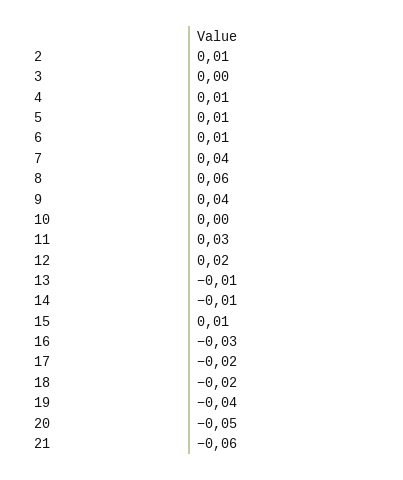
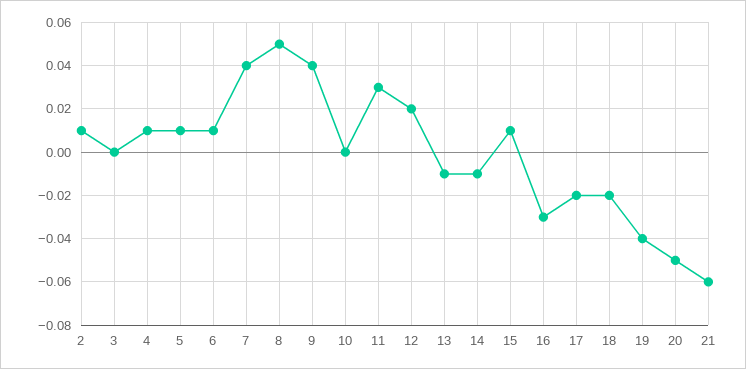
  {
    "2": 0.01,
    "3": 0,
    "4": 0.01,
    "5": 0.01,
    "6": 0.01,
    "7": 0.04,
-   "8": 0.06,
+   "8": 0.05,
    "9": 0.04,
    "10": 0,
    "11": 0.03,
    "12": 0.02,
    "13": -0.01,
    "14": -0.01,
    "15": 0.01,
    "16": -0.03,
    "17": -0.02,
    "18": -0.02,
    "19": -0.04,
    "20": -0.05,
    "21": -0.06
  }

